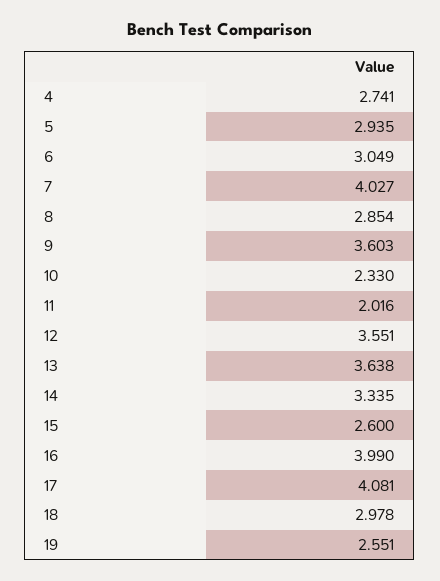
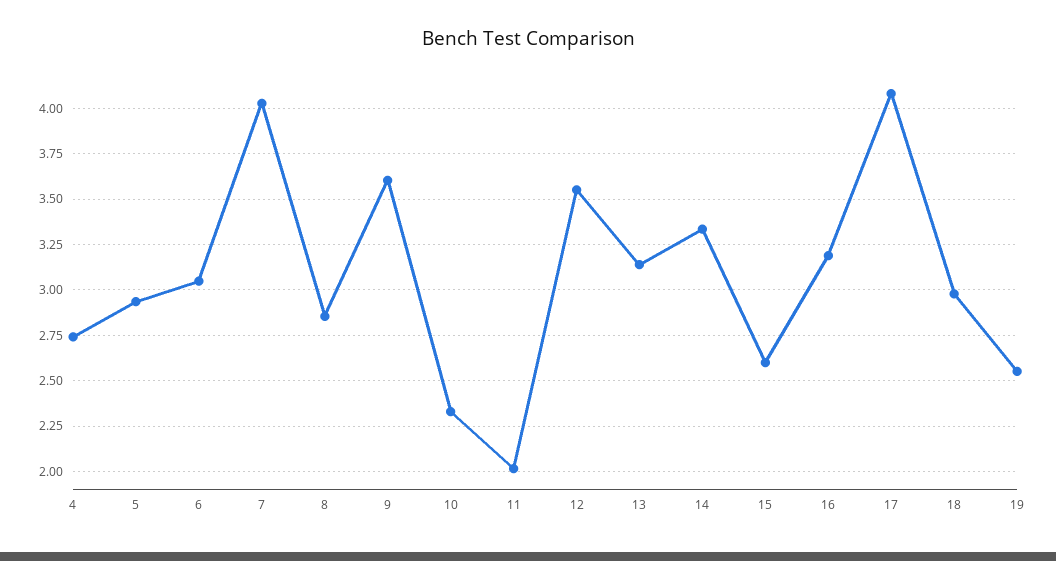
  {
    "4": 2.741,
    "5": 2.935,
    "6": 3.049,
    "7": 4.027,
    "8": 2.854,
    "9": 3.603,
    "10": 2.33,
    "11": 2.016,
    "12": 3.551,
-   "13": 3.638,
+   "13": 3.15,
    "14": 3.335,
    "15": 2.6,
-   "16": 3.99,
+   "16": 3.2,
    "17": 4.081,
    "18": 2.978,
    "19": 2.551
  }

